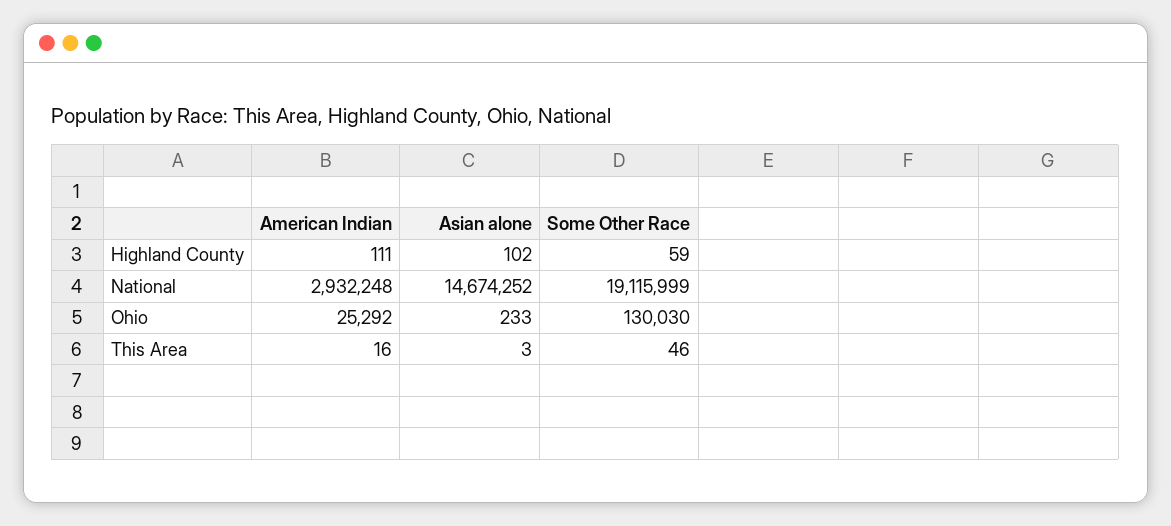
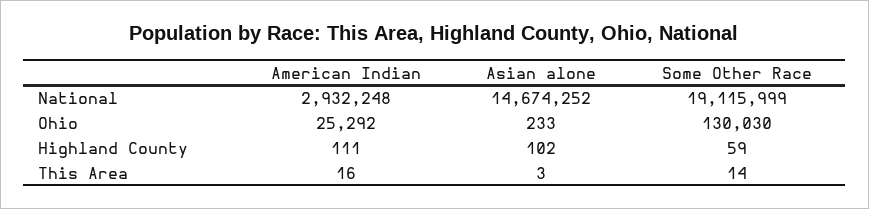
  {
    "American Indian": {
      "Highland County": 111,
      "National": 2932248,
      "Ohio": 25292,
      "This Area": 16
    },
    "Asian alone": {
      "Highland County": 102,
      "National": 14674252,
      "Ohio": 233,
      "This Area": 3
    },
    "Some Other Race": {
      "Highland County": 59,
      "National": 19115999,
      "Ohio": 130030,
-     "This Area": 46
+     "This Area": 14
    }
  }

